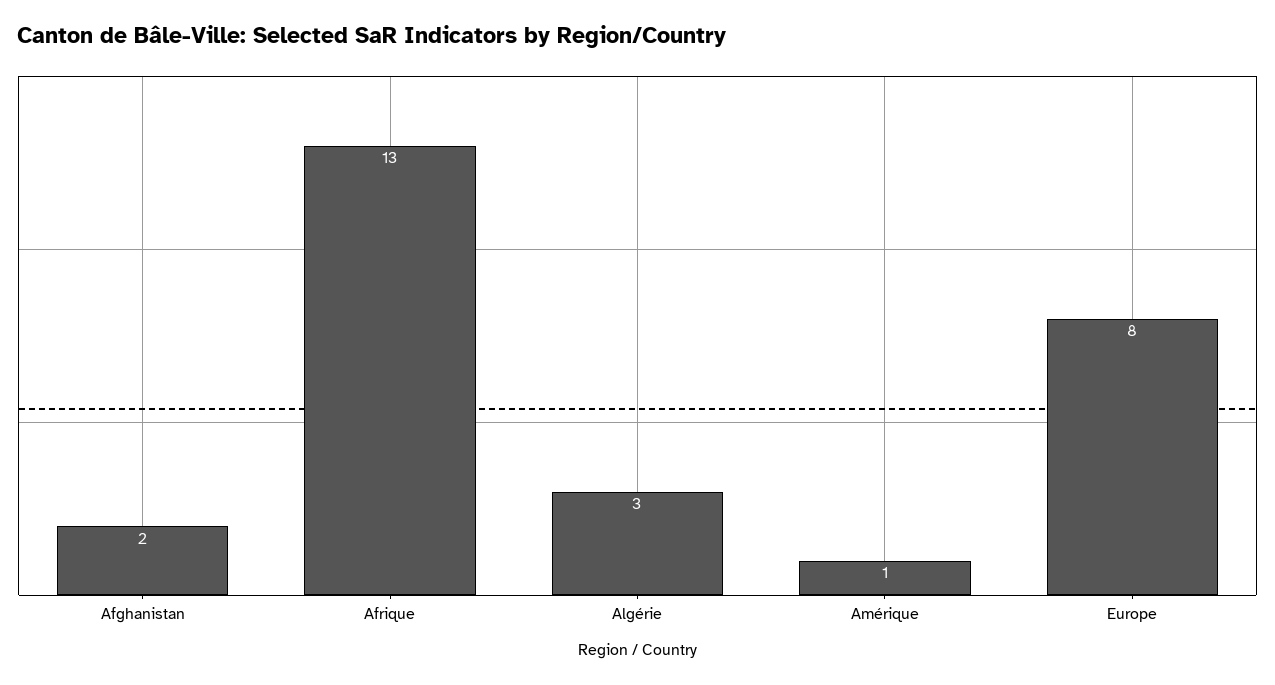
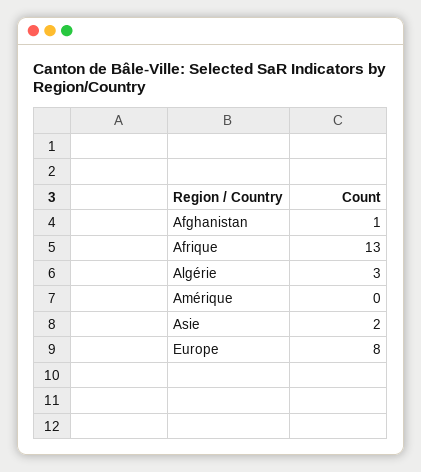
  {
-   "Afghanistan": 2,
+   "Afghanistan": 1,
    "Afrique": 13,
    "Algérie": 3,
-   "Amérique": 1,
+   "Amérique": 0,
-   "Europe": 8
+   "Europe": 8,
+   "Asie": 2
  }

